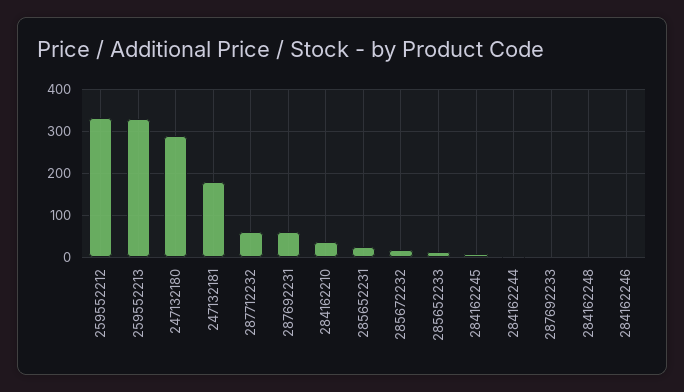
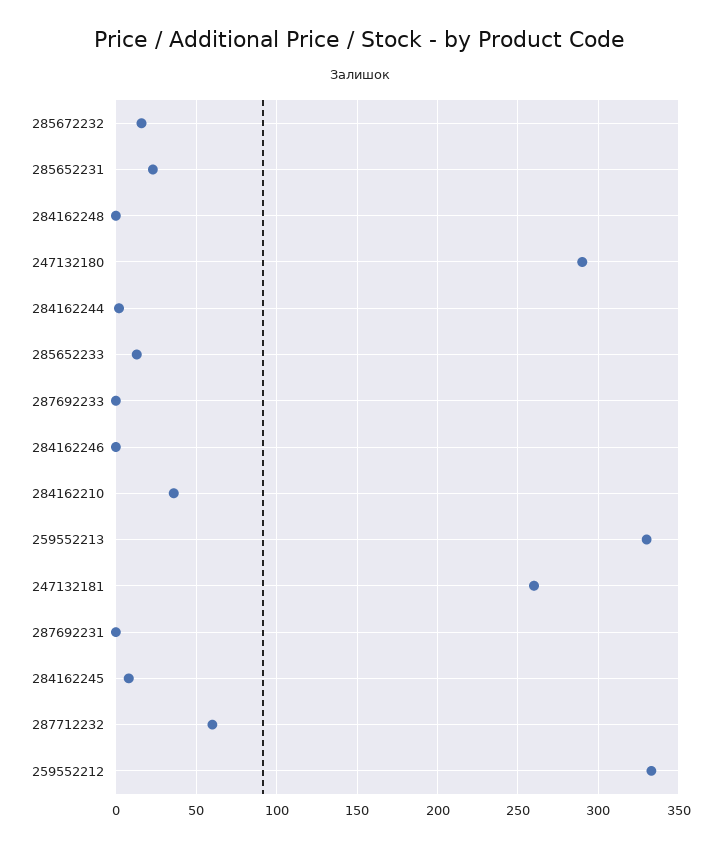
  {
    "259552212": 335,
    "259552213": 330,
    "247132180": 290,
-   "247132181": 180,
+   "247132181": 260,
    "287712232": 60,
-   "287692231": 60,
+   "287692231": 0,
    "284162210": 35,
    "285652231": 25,
    "285672232": 15,
    "285652233": 15,
    "284162245": 10,
    "284162244": 0,
    "287692233": 0,
    "284162248": 0,
    "284162246": 0
  }

